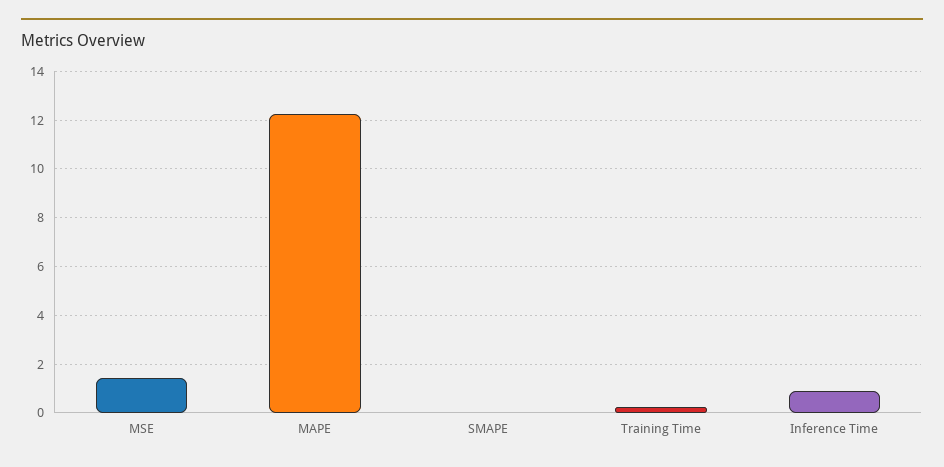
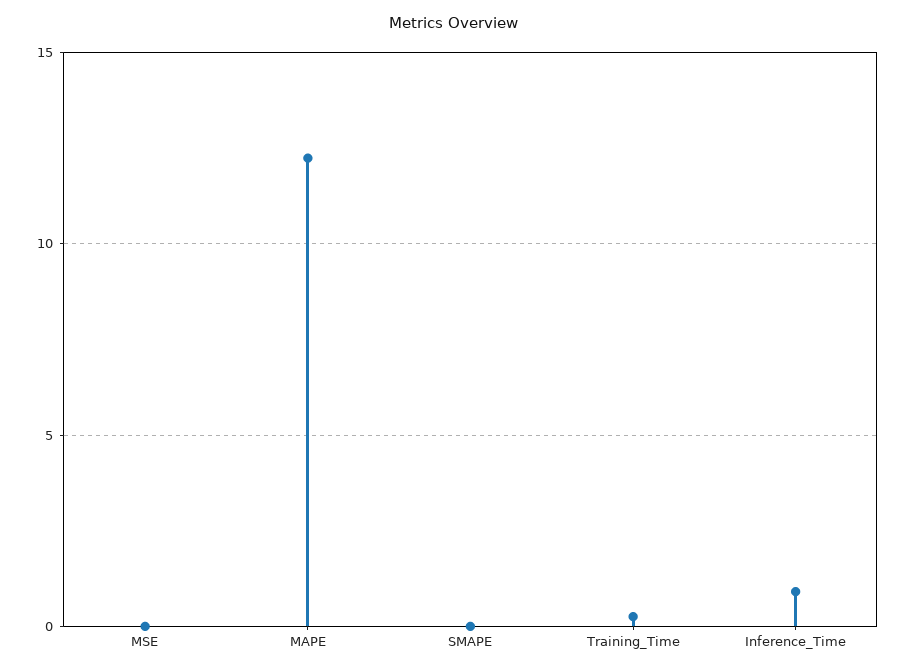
  {
-   "MSE": 1.5,
+   "MSE": 0,
    "MAPE": 12.25,
    "SMAPE": 0,
    "Training Time": 0.25,
    "Inference Time": 1
  }

